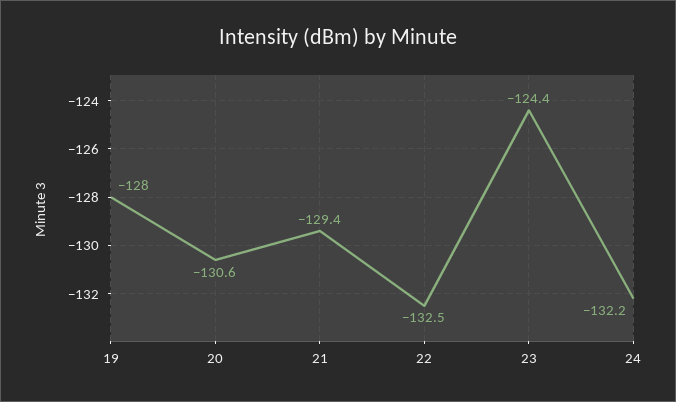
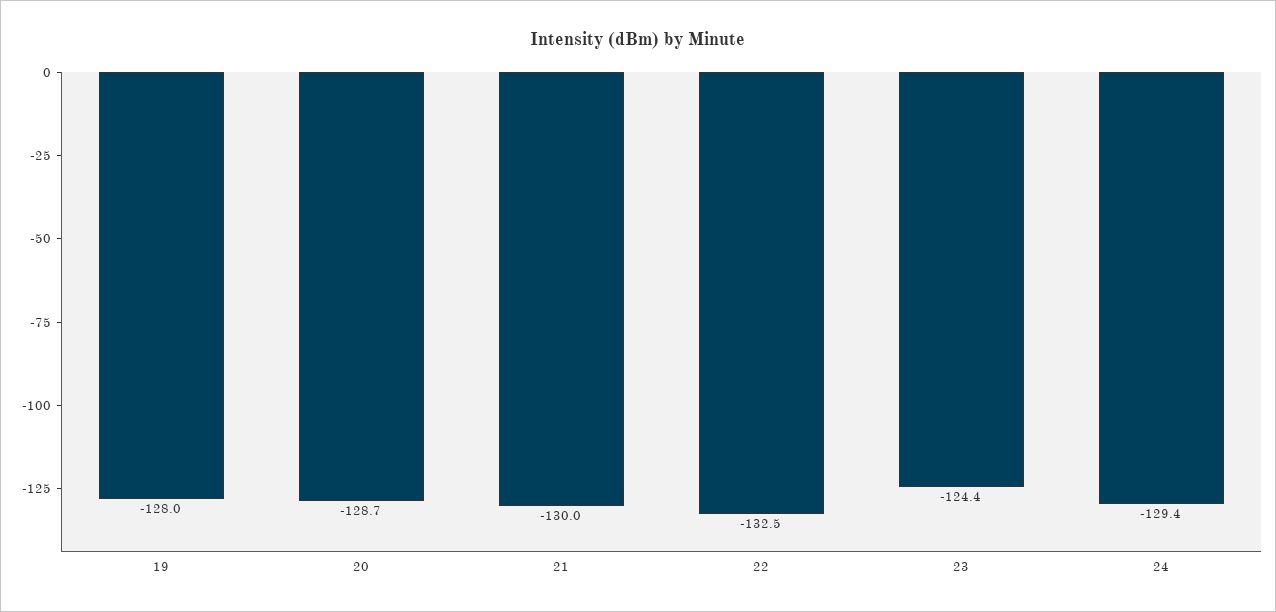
  {
    "19": -128,
-   "20": -130.6,
+   "20": -128.7,
-   "21": -129.4,
+   "21": -130,
    "22": -132.5,
    "23": -124.4,
-   "24": -132.2
+   "24": -129.4
  }

